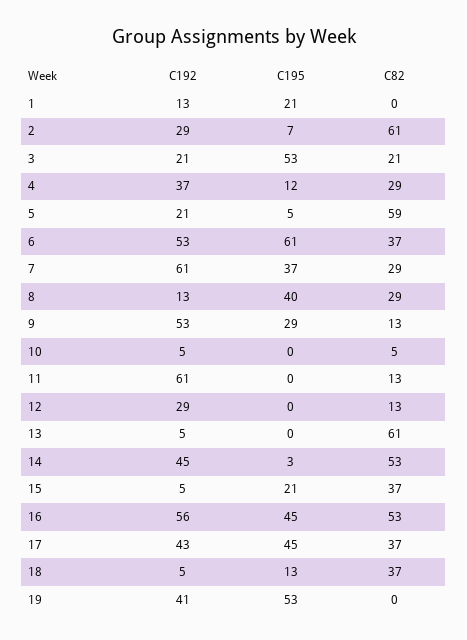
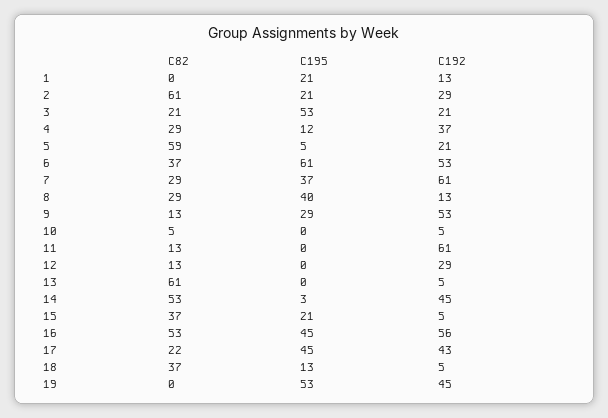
  {
    "C192": {
      "1": 13,
      "2": 29,
      "3": 21,
      "4": 37,
      "5": 21,
      "6": 53,
      "7": 61,
      "8": 13,
      "9": 53,
      "10": 5,
      "11": 61,
      "12": 29,
      "13": 5,
      "14": 45,
      "15": 5,
      "16": 56,
      "17": 43,
      "18": 5,
-     "19": 41
+     "19": 45
    },
    "C195": {
      "1": 21,
-     "2": 7,
+     "2": 21,
      "3": 53,
      "4": 12,
      "5": 5,
      "6": 61,
      "7": 37,
      "8": 40,
      "9": 29,
      "10": 0,
      "11": 0,
      "12": 0,
      "13": 0,
      "14": 3,
      "15": 21,
      "16": 45,
      "17": 45,
      "18": 13,
      "19": 53
    },
    "C82": {
      "1": 0,
      "2": 61,
      "3": 21,
      "4": 29,
      "5": 59,
      "6": 37,
      "7": 29,
      "8": 29,
      "9": 13,
      "10": 5,
      "11": 13,
      "12": 13,
      "13": 61,
      "14": 53,
      "15": 37,
      "16": 53,
-     "17": 37,
+     "17": 22,
      "18": 37,
      "19": 0
    }
  }

